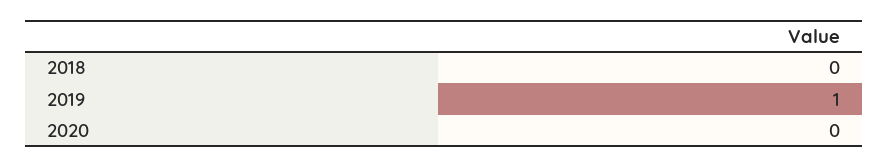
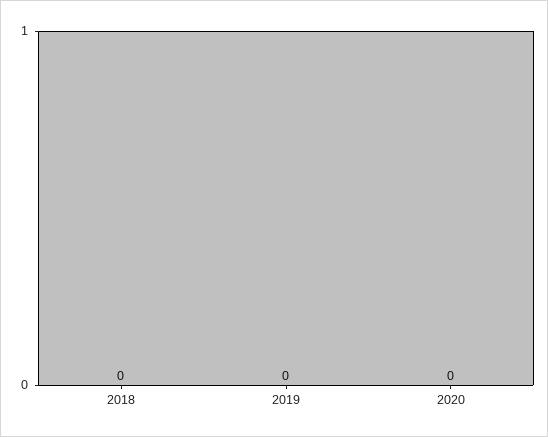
  {
    "2018": 0,
-   "2019": 1,
+   "2019": 0,
    "2020": 0
  }

